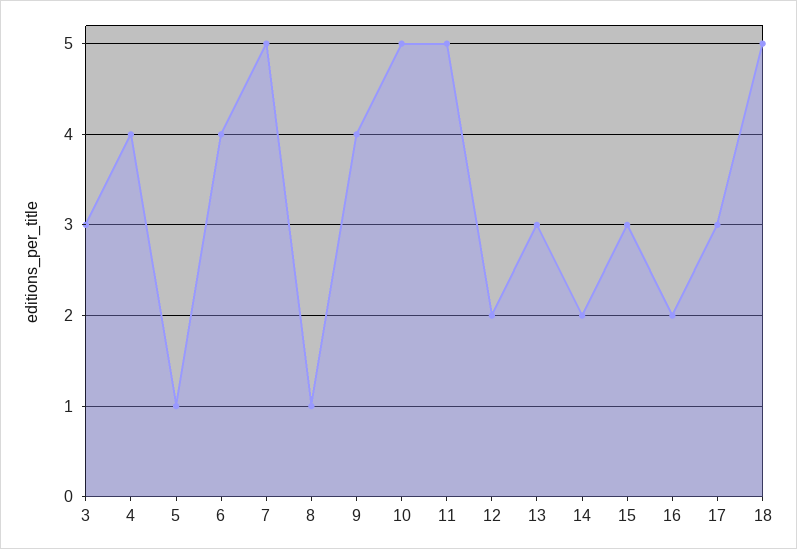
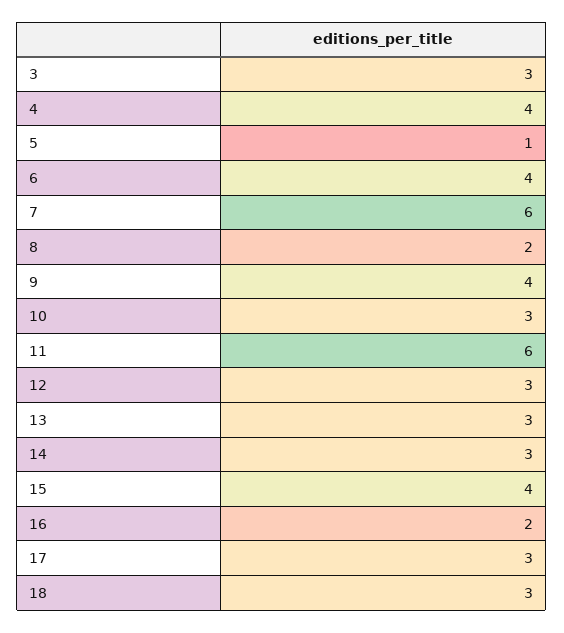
  {
    "3": 3,
    "4": 4,
    "5": 1,
    "6": 4,
-   "7": 5,
+   "7": 6,
-   "8": 1,
+   "8": 2,
    "9": 4,
-   "10": 5,
+   "10": 3,
-   "11": 5,
+   "11": 6,
-   "12": 2,
+   "12": 3,
    "13": 3,
-   "14": 2,
+   "14": 3,
-   "15": 3,
+   "15": 4,
    "16": 2,
    "17": 3,
-   "18": 5
+   "18": 3
  }

